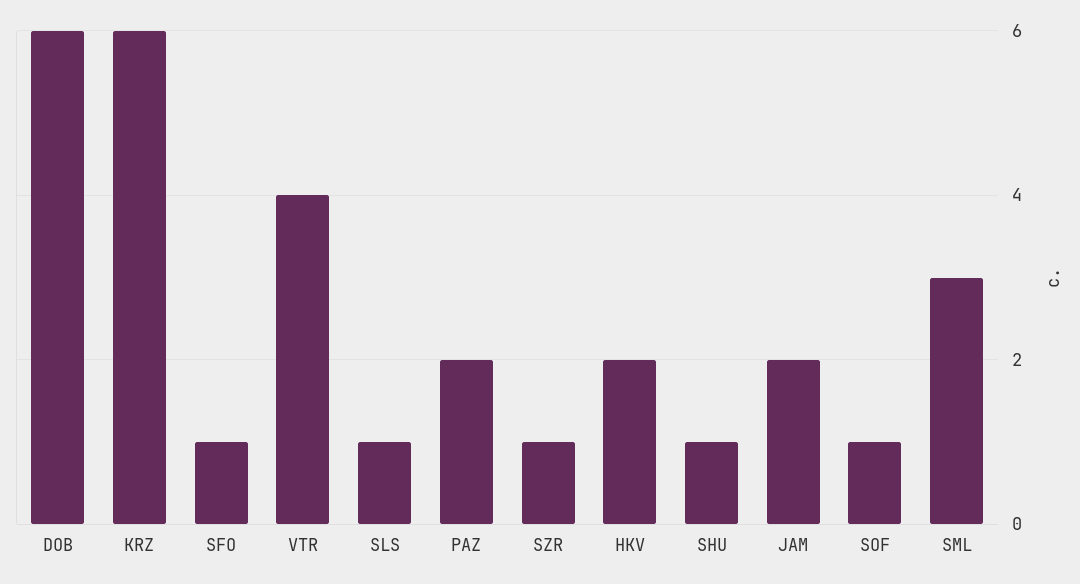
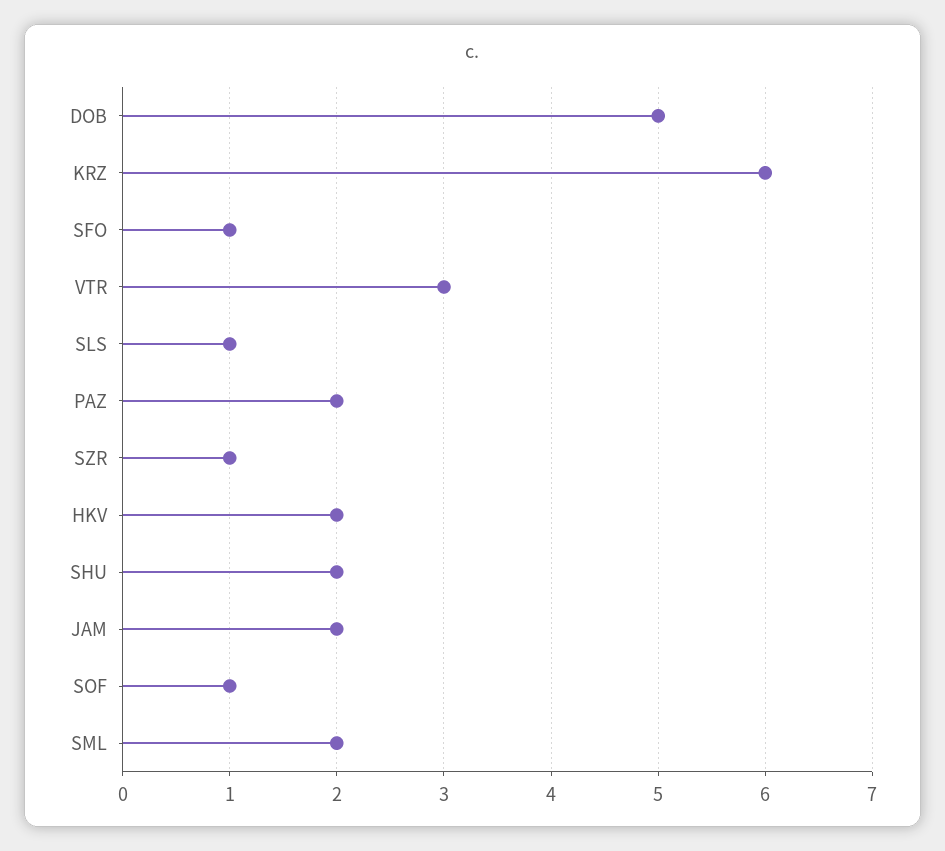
  {
-   "DOB": 6,
+   "DOB": 5,
    "KRZ": 6,
    "SFO": 1,
-   "VTR": 4,
+   "VTR": 3,
    "SLS": 1,
    "PAZ": 2,
    "SZR": 1,
    "HKV": 2,
-   "SHU": 1,
+   "SHU": 2,
    "JAM": 2,
    "SOF": 1,
-   "SML": 3
+   "SML": 2
  }

